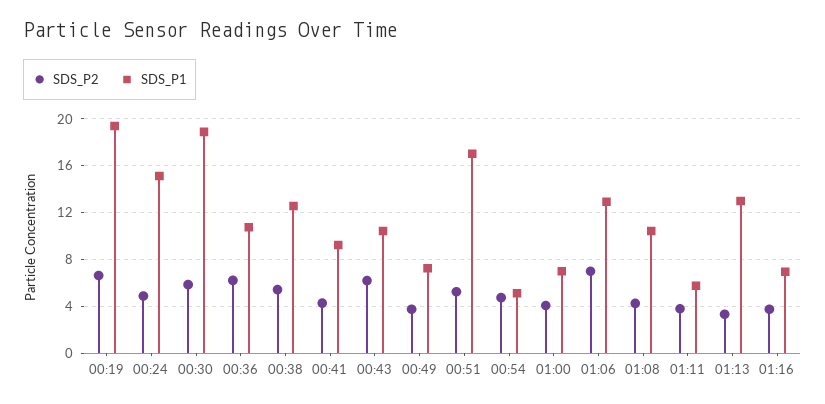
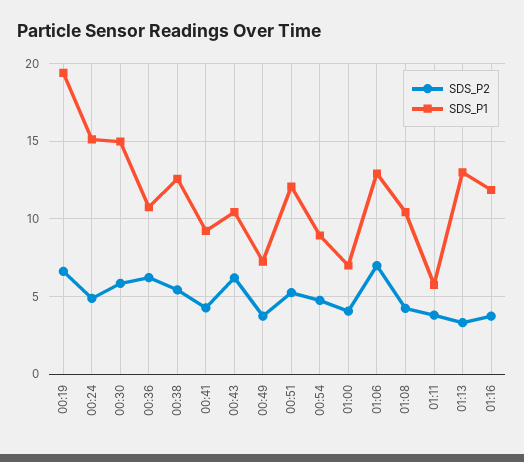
  {
    "SDS_P2": {
      "00:19": 6.5,
      "00:24": 5,
      "00:30": 6,
      "00:36": 6,
      "00:38": 5.5,
      "00:41": 4.5,
      "00:43": 6,
      "00:49": 4,
      "00:51": 5.5,
      "00:54": 5,
      "01:00": 4,
      "01:06": 7,
      "01:08": 4.5,
      "01:11": 4,
      "01:13": 3.5,
      "01:16": 4
    },
    "SDS_P1": {
      "00:19": 19.5,
      "00:24": 15,
-     "00:30": 19,
+     "00:30": 15,
      "00:36": 11,
      "00:38": 12.5,
      "00:41": 9,
      "00:43": 10.5,
      "00:49": 7.5,
-     "00:51": 17,
+     "00:51": 12,
-     "00:54": 5,
+     "00:54": 9,
      "01:00": 7,
      "01:06": 13,
      "01:08": 10.5,
      "01:11": 6,
      "01:13": 13,
-     "01:16": 7
+     "01:16": 12
    }
  }

